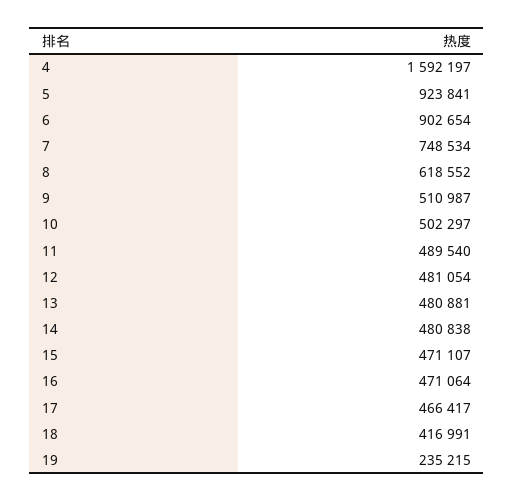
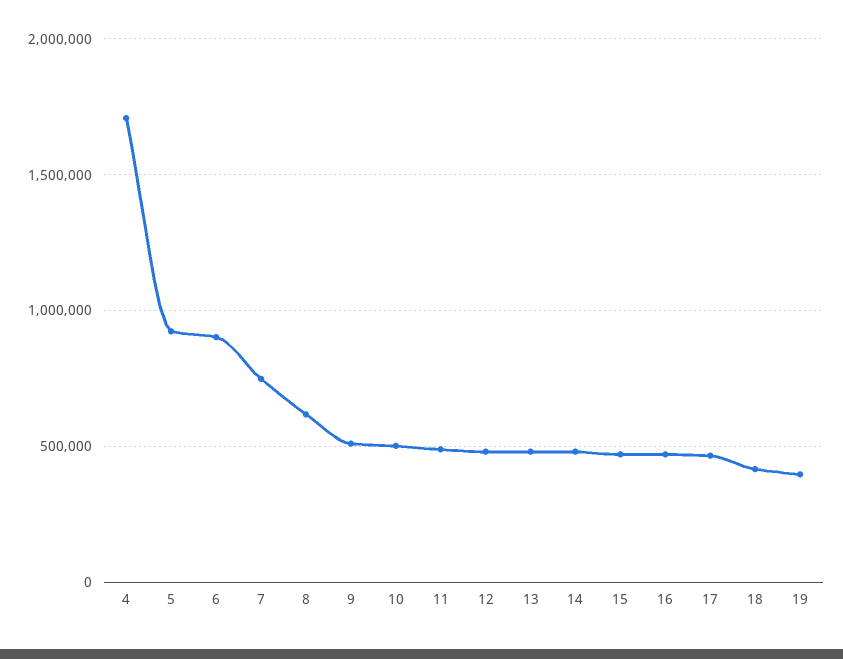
  {
-   "4": 1592197,
+   "4": 1700000,
    "5": 923841,
    "6": 902654,
    "7": 748534,
    "8": 618552,
    "9": 510987,
    "10": 502297,
    "11": 489540,
    "12": 481054,
    "13": 480881,
    "14": 480838,
    "15": 471107,
    "16": 471064,
    "17": 466417,
    "18": 416991,
-   "19": 235215
+   "19": 400000
  }

